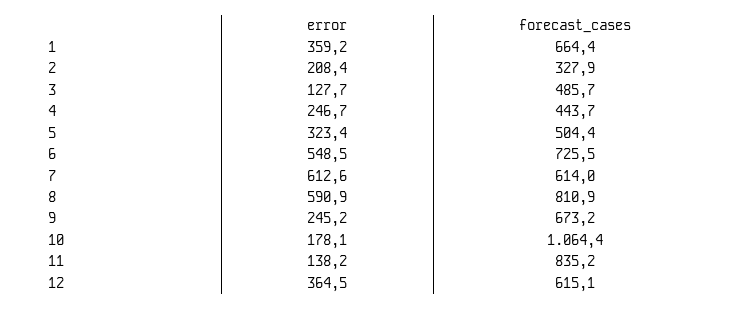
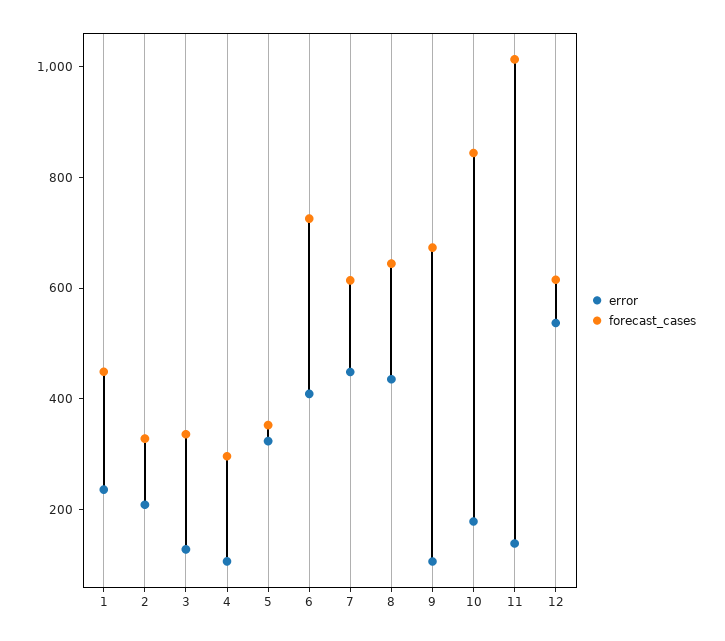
  {
    "error": {
-     "1": 359.2,
+     "1": 250,
      "2": 208.4,
      "3": 127.7,
-     "4": 246.7,
+     "4": 100,
      "5": 323.4,
-     "6": 548.5,
+     "6": 400,
-     "7": 612.6,
+     "7": 450,
-     "8": 590.9,
+     "8": 450,
-     "9": 245.2,
+     "9": 100,
      "10": 178.1,
      "11": 138.2,
-     "12": 364.5
+     "12": 550
    },
    "forecast_cases": {
-     "1": 664.4,
+     "1": 450,
      "2": 327.9,
-     "3": 485.7,
+     "3": 350,
-     "4": 443.7,
+     "4": 300,
-     "5": 504.4,
+     "5": 350,
      "6": 725.5,
      "7": 614,
-     "8": 810.9,
+     "8": 650,
      "9": 673.2,
-     "10": 1064.4,
+     "10": 850,
-     "11": 835.2,
+     "11": 1000,
      "12": 615.1
    }
  }

